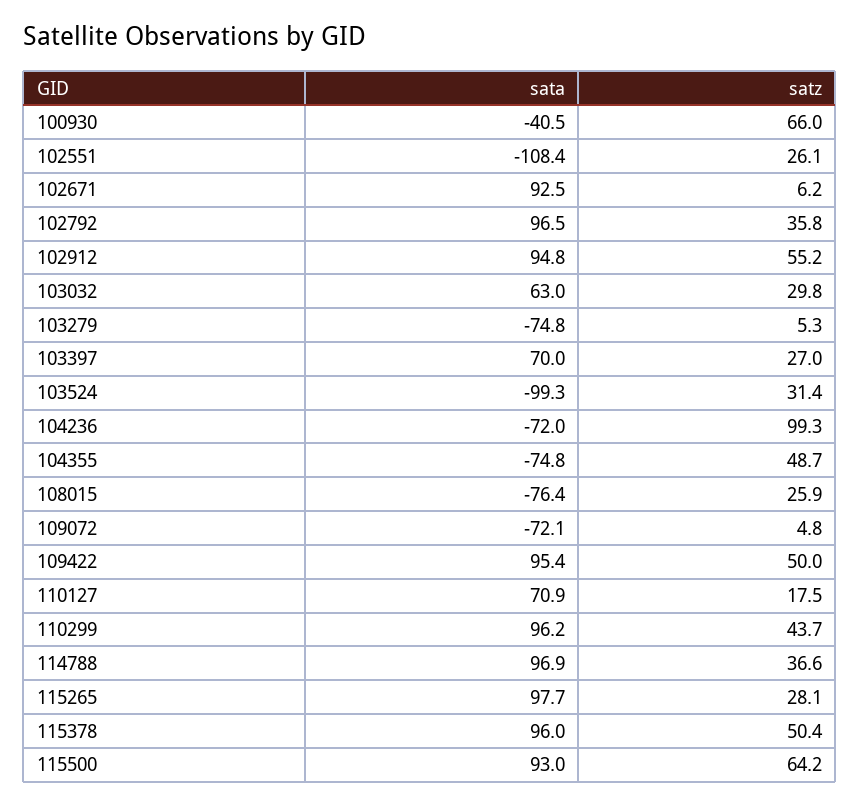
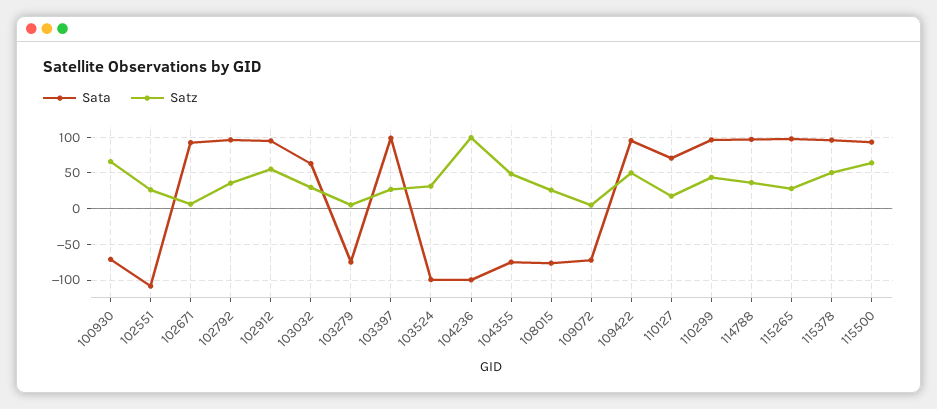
  {
    "sata": {
-     "100930": -40.5,
+     "100930": -70,
      "102551": -108.4,
      "102671": 92.5,
      "102792": 96.5,
      "102912": 94.8,
      "103032": 63,
      "103279": -74.8,
-     "103397": 70,
+     "103397": 100,
      "103524": -99.3,
-     "104236": -72,
+     "104236": -100,
      "104355": -74.8,
      "108015": -76.4,
      "109072": -72.1,
      "109422": 95.4,
      "110127": 70.9,
      "110299": 96.2,
      "114788": 96.9,
      "115265": 97.7,
      "115378": 96,
      "115500": 93
    },
    "satz": {
      "100930": 66,
      "102551": 26.1,
      "102671": 6.2,
      "102792": 35.8,
      "102912": 55.2,
      "103032": 29.8,
      "103279": 5.3,
      "103397": 27,
      "103524": 31.4,
      "104236": 99.3,
      "104355": 48.7,
      "108015": 25.9,
      "109072": 4.8,
      "109422": 50,
      "110127": 17.5,
      "110299": 43.7,
      "114788": 36.6,
      "115265": 28.1,
      "115378": 50.4,
      "115500": 64.2
    }
  }

